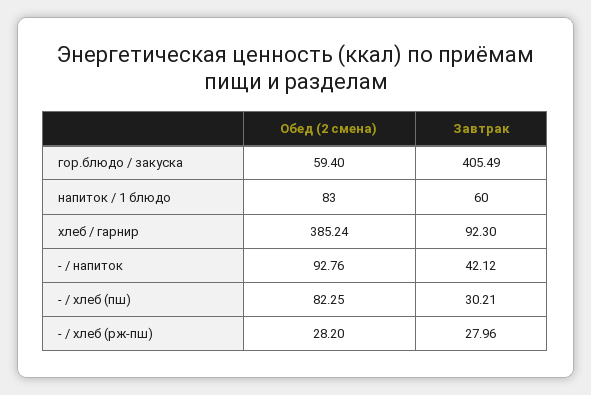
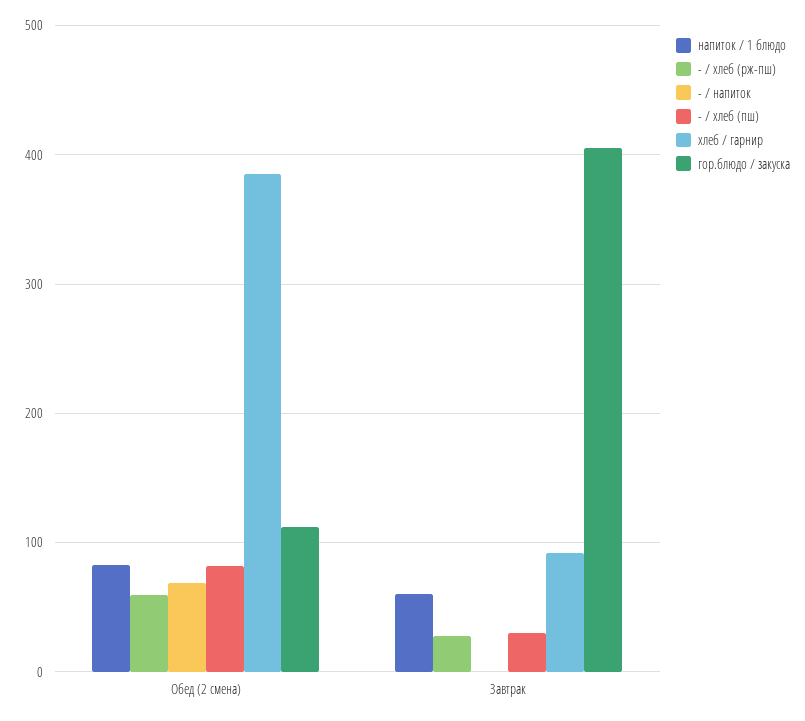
  {
    "гор.блюдо / закуска": {
-     "Обед (2 смена)": 59.4,
+     "Обед (2 смена)": 110,
      "Завтрак": 405.49
    },
    "напиток / 1 блюдо": {
      "Обед (2 смена)": 83,
      "Завтрак": 60
    },
    "хлеб / гарнир": {
      "Обед (2 смена)": 385.24,
      "Завтрак": 92.3
    },
    "- / напиток": {
-     "Обед (2 смена)": 92.76,
+     "Обед (2 смена)": 70,
-     "Завтрак": 42.12
+     "Завтрак": 0
    },
    "- / хлеб (пш)": {
      "Обед (2 смена)": 82.25,
      "Завтрак": 30.21
    },
    "- / хлеб (рж-пш)": {
-     "Обед (2 смена)": 28.2,
+     "Обед (2 смена)": 60,
      "Завтрак": 27.96
    }
  }

